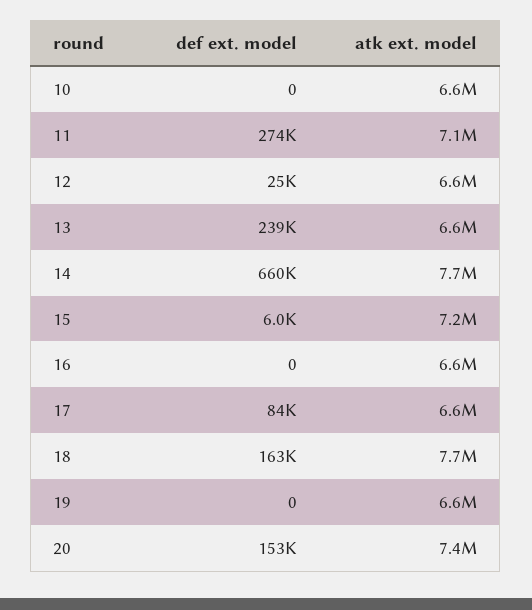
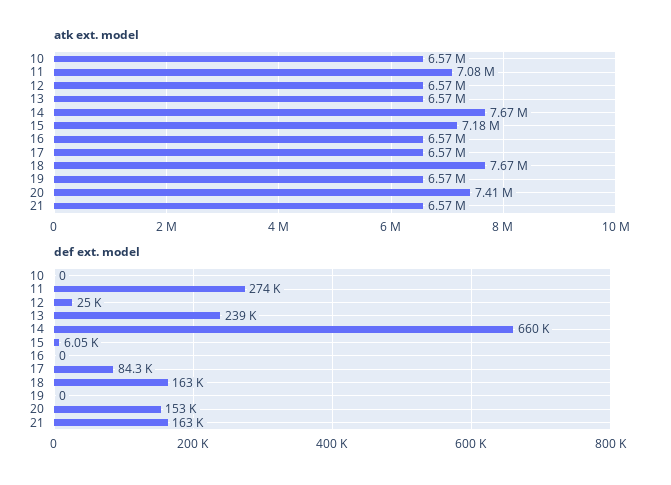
  {
    "def ext. model": {
      "10": 0,
      "11": 274000,
      "12": 25000,
      "13": 239000,
      "14": 660000,
      "15": 6050,
      "16": 0,
      "17": 84300,
      "18": 163000,
      "19": 0,
-     "20": 153000
+     "20": 153000,
+     "21": 163000
    },
    "atk ext. model": {
      "10": 6570000,
      "11": 7080000,
      "12": 6570000,
      "13": 6570000,
      "14": 7670000,
      "15": 7180000,
      "16": 6570000,
      "17": 6570000,
      "18": 7670000,
      "19": 6570000,
-     "20": 7410000
+     "20": 7410000,
+     "21": 6570000
    }
  }

